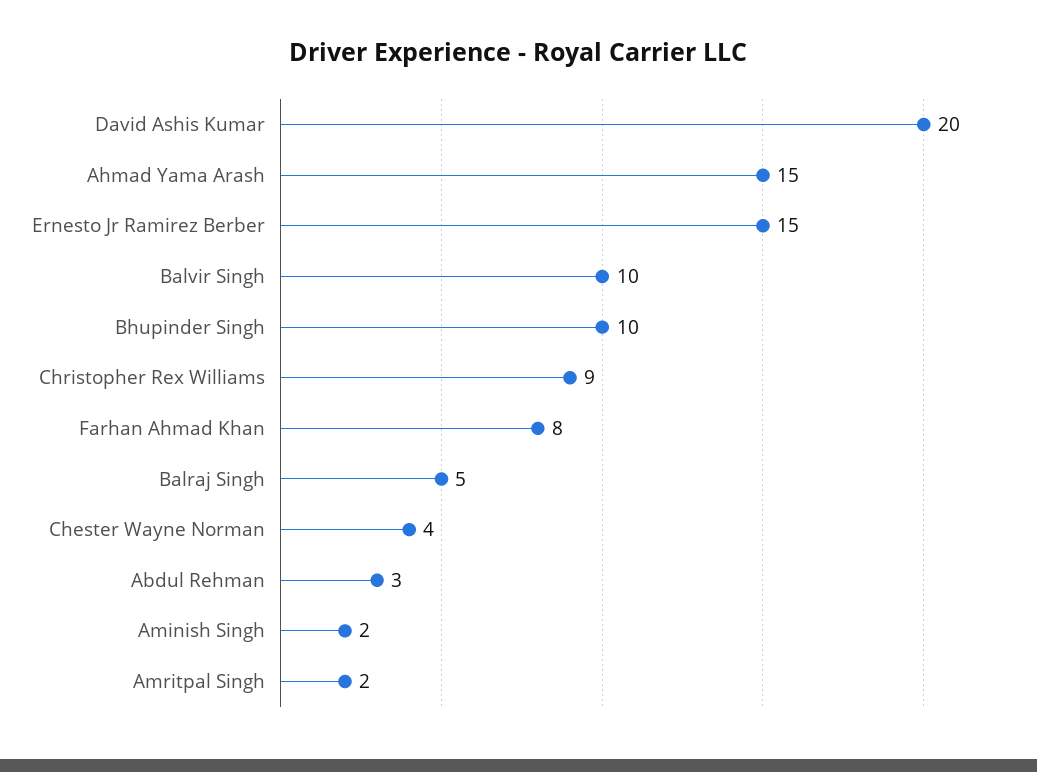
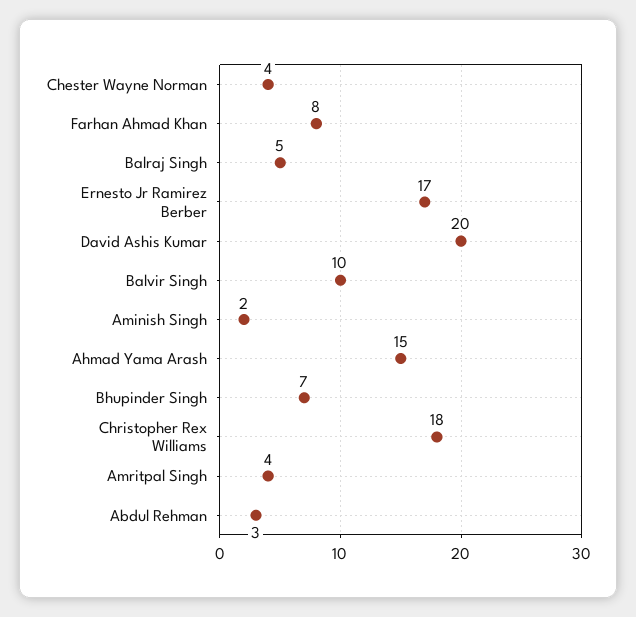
  {
    "David Ashis Kumar": 20,
    "Ahmad Yama Arash": 15,
-   "Ernesto Jr Ramirez Berber": 15,
+   "Ernesto Jr Ramirez Berber": 17,
    "Balvir Singh": 10,
-   "Bhupinder Singh": 10,
+   "Bhupinder Singh": 7,
-   "Christopher Rex Williams": 9,
+   "Christopher Rex Williams": 18,
    "Farhan Ahmad Khan": 8,
    "Balraj Singh": 5,
    "Chester Wayne Norman": 4,
    "Abdul Rehman": 3,
    "Aminish Singh": 2,
-   "Amritpal Singh": 2
+   "Amritpal Singh": 4
  }

